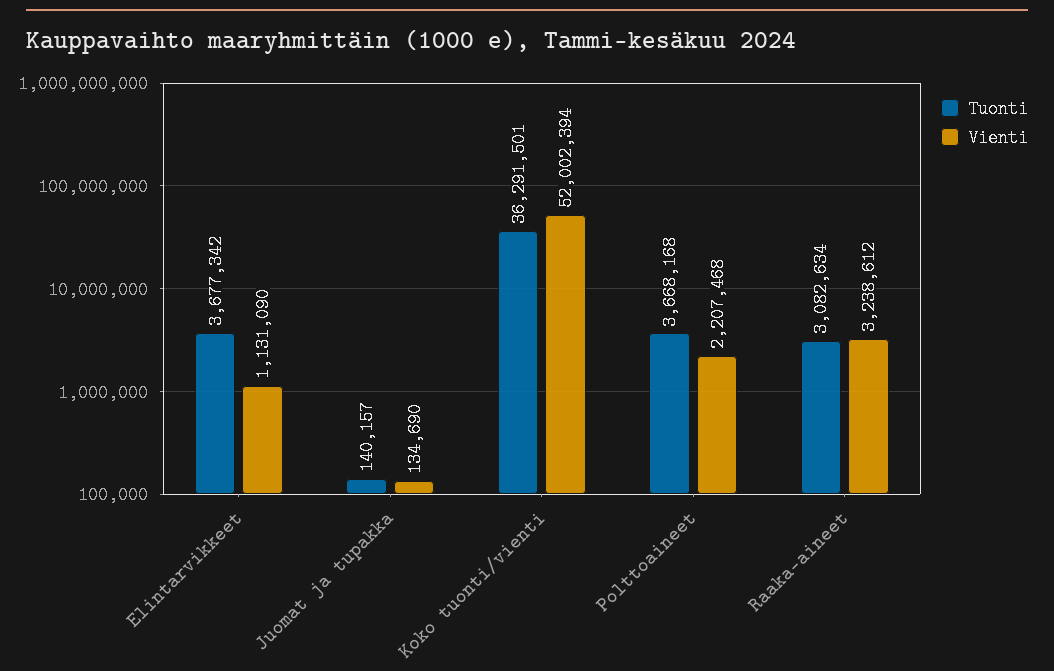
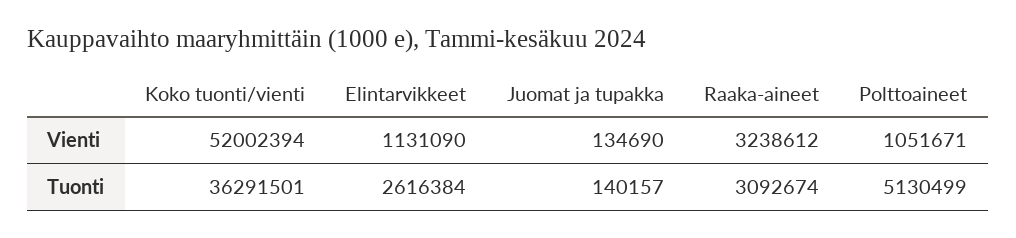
  {
    "Tuonti": {
-     "Elintarvikkeet": 3677342,
+     "Elintarvikkeet": 2616384,
      "Juomat ja tupakka": 140157,
      "Koko tuonti/vienti": 36291501,
-     "Polttoaineet": 3668168,
+     "Polttoaineet": 5130499,
-     "Raaka-aineet": 3082634
+     "Raaka-aineet": 3092674
    },
    "Vienti": {
      "Elintarvikkeet": 1131090,
      "Juomat ja tupakka": 134690,
      "Koko tuonti/vienti": 52002394,
-     "Polttoaineet": 2207468,
+     "Polttoaineet": 1051671,
      "Raaka-aineet": 3238612
    }
  }

